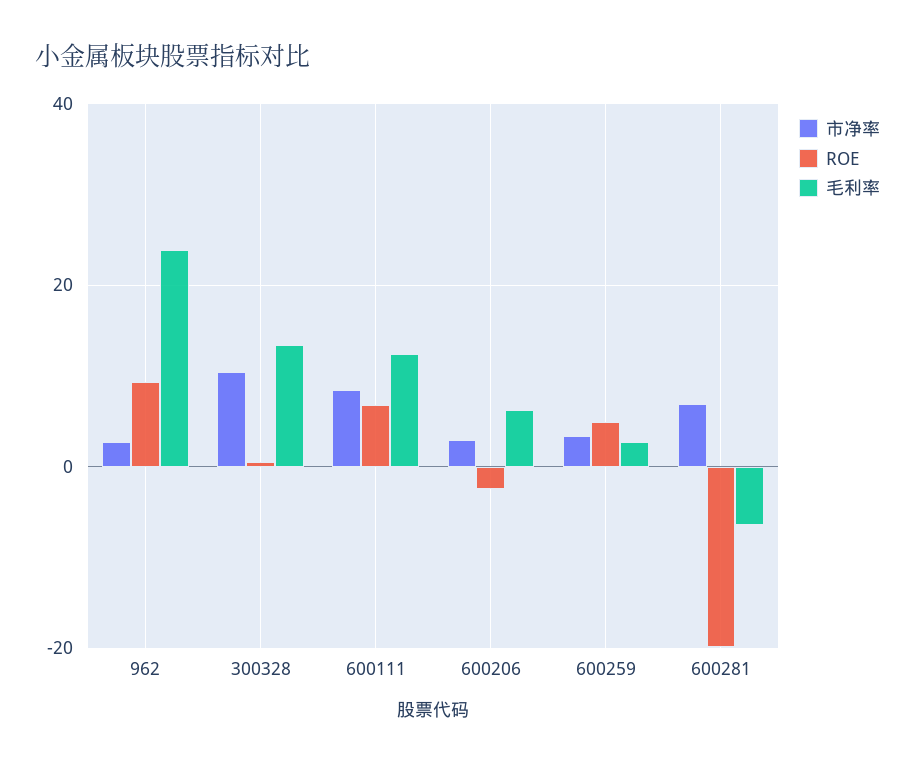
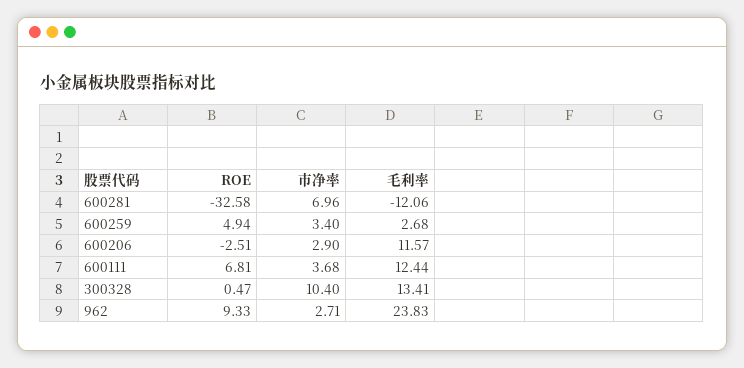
  {
    "市净率": {
      "962": 2.71,
      "300328": 10.4,
-     "600111": 8,
+     "600111": 3.68,
      "600206": 2.9,
      "600259": 3.4,
      "600281": 6.96
    },
    "ROE": {
      "962": 9.33,
      "300328": 0.47,
      "600111": 6.81,
      "600206": -2.51,
      "600259": 4.94,
-     "600281": -20
+     "600281": -32.58
    },
    "毛利率": {
      "962": 23.83,
      "300328": 13.41,
      "600111": 12.44,
-     "600206": 6,
+     "600206": 11.57,
      "600259": 2.68,
-     "600281": -6
+     "600281": -12.06
    }
  }

